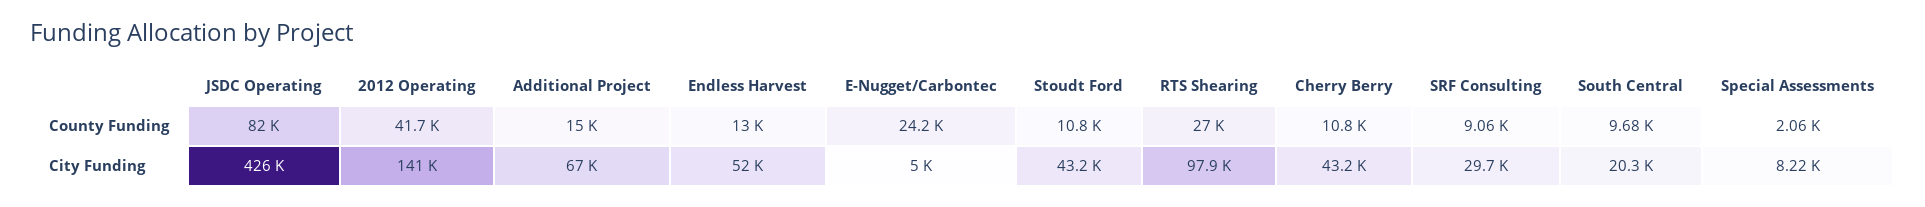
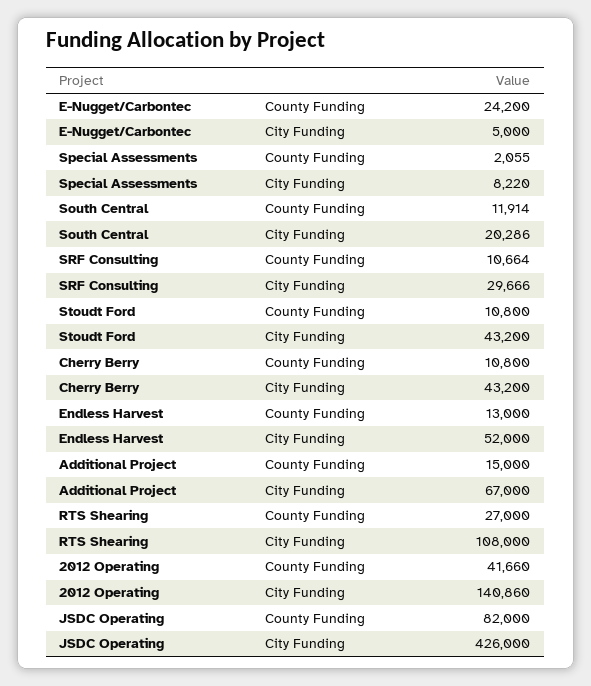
  {
    "JSDC Operating": {
      "County Funding": 82000,
      "City Funding": 426000
    },
    "2012 Operating": {
      "County Funding": 41660,
      "City Funding": 140860
    },
    "Additional Project": {
      "County Funding": 15000,
      "City Funding": 67000
    },
    "Endless Harvest": {
      "County Funding": 13000,
      "City Funding": 52000
    },
    "E-Nugget/Carbontec": {
      "County Funding": 24200,
      "City Funding": 5000
    },
    "Stoudt Ford": {
      "County Funding": 10800,
      "City Funding": 43200
    },
    "RTS Shearing": {
      "County Funding": 27000,
-     "City Funding": 97900
+     "City Funding": 108000
    },
    "Cherry Berry": {
      "County Funding": 10800,
      "City Funding": 43200
    },
    "SRF Consulting": {
-     "County Funding": 9060,
+     "County Funding": 10664,
      "City Funding": 29666
    },
    "South Central": {
-     "County Funding": 9680,
+     "County Funding": 11914,
      "City Funding": 20286
    },
    "Special Assessments": {
      "County Funding": 2055,
      "City Funding": 8220
    }
  }

